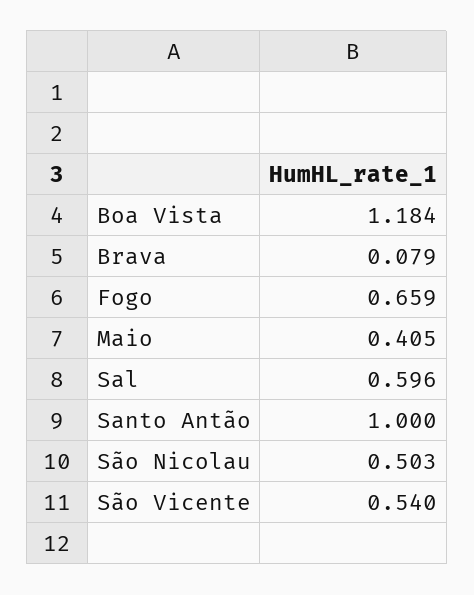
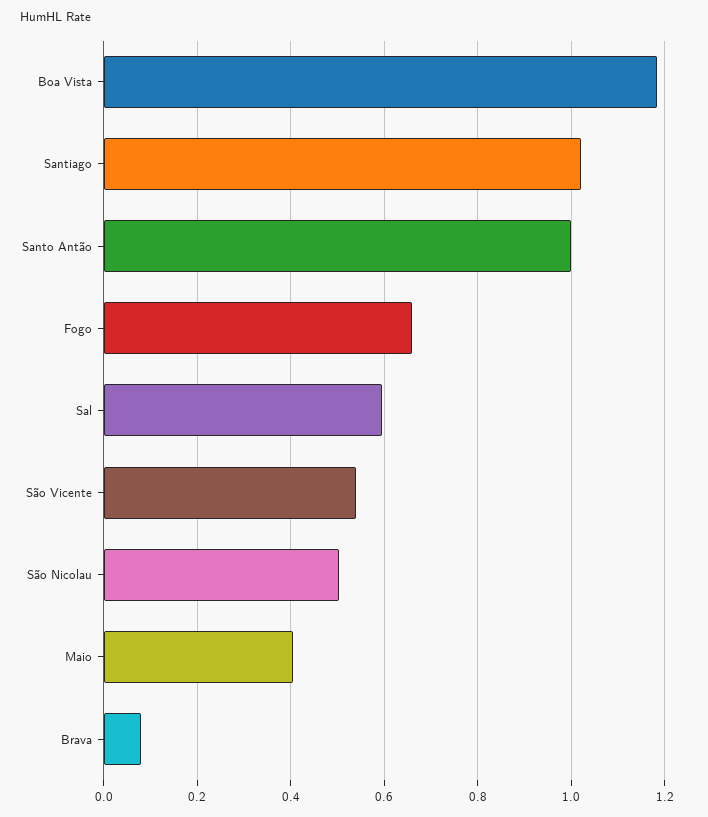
  {
    "Boa Vista": 1.184,
    "Brava": 0.079,
    "Fogo": 0.659,
    "Maio": 0.405,
    "Sal": 0.596,
    "Santo Antão": 1,
    "São Nicolau": 0.503,
-   "São Vicente": 0.54
+   "São Vicente": 0.54,
+   "Santiago": 1.02
  }

